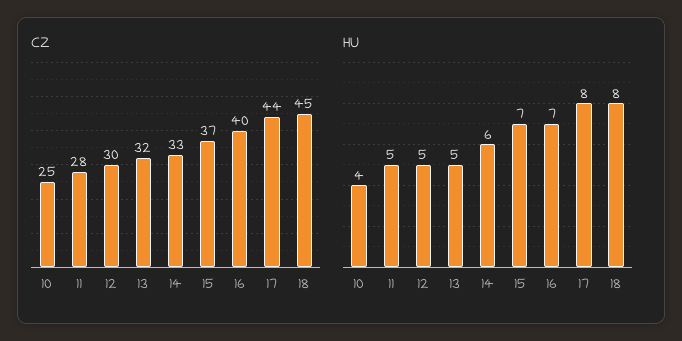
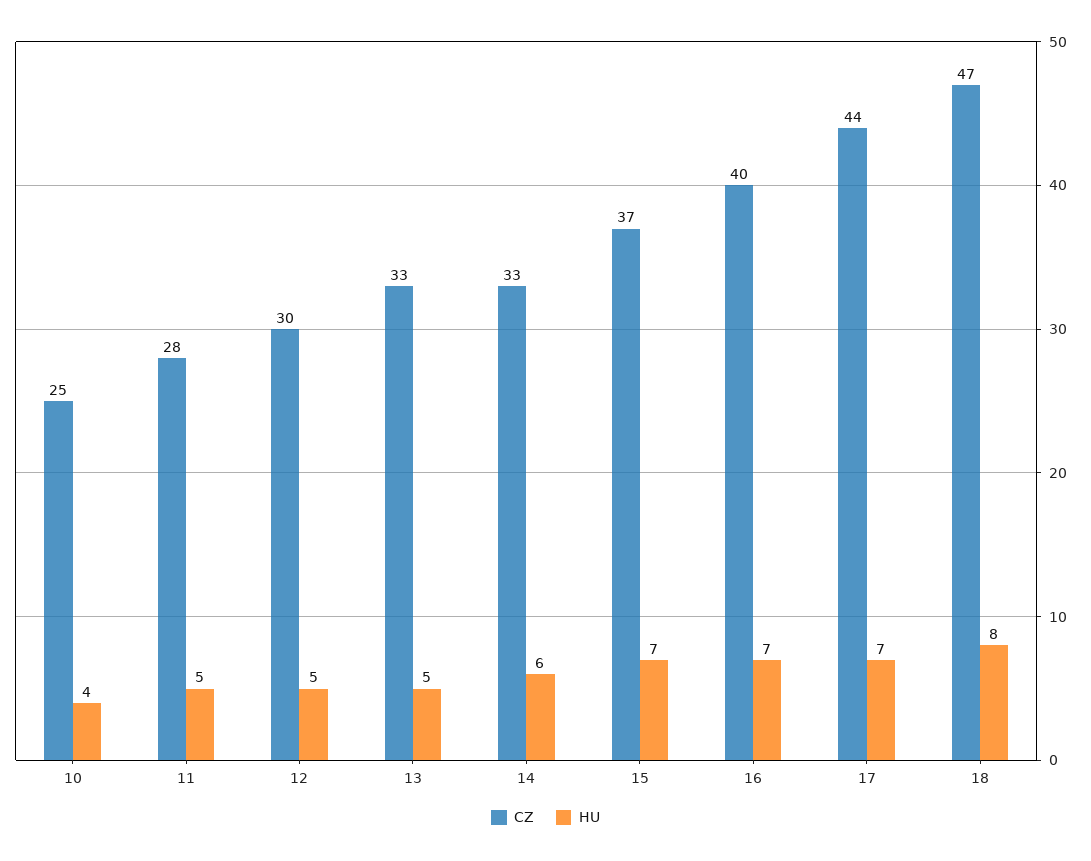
  {
    "CZ": {
      "10": 25,
      "11": 28,
      "12": 30,
-     "13": 32,
+     "13": 33,
      "14": 33,
      "15": 37,
      "16": 40,
      "17": 44,
-     "18": 45
+     "18": 47
    },
    "HU": {
      "10": 4,
      "11": 5,
      "12": 5,
      "13": 5,
      "14": 6,
      "15": 7,
      "16": 7,
-     "17": 8,
+     "17": 7,
      "18": 8
    }
  }

